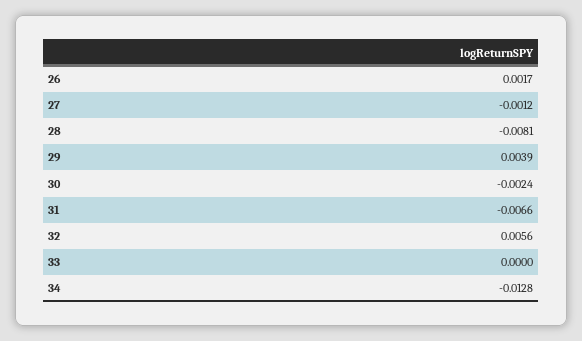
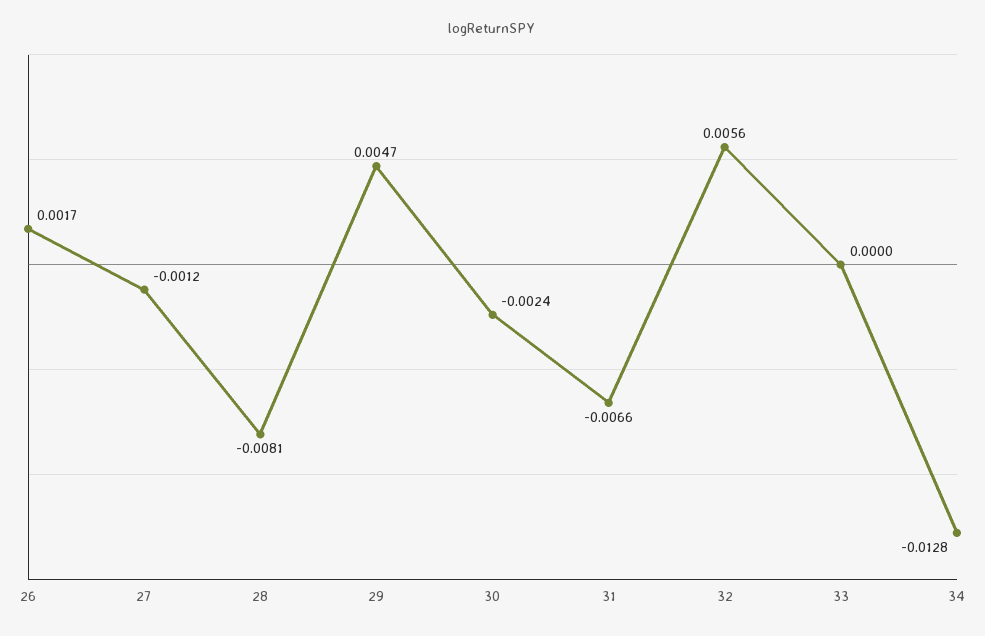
  {
    "26": 0.0017,
    "27": -0.0012,
    "28": -0.0081,
-   "29": 0.0039,
+   "29": 0.0047,
    "30": -0.0024,
    "31": -0.0066,
    "32": 0.0056,
    "33": 0,
    "34": -0.0128
  }

